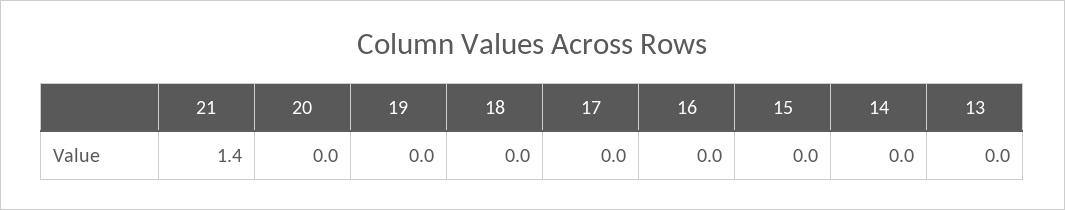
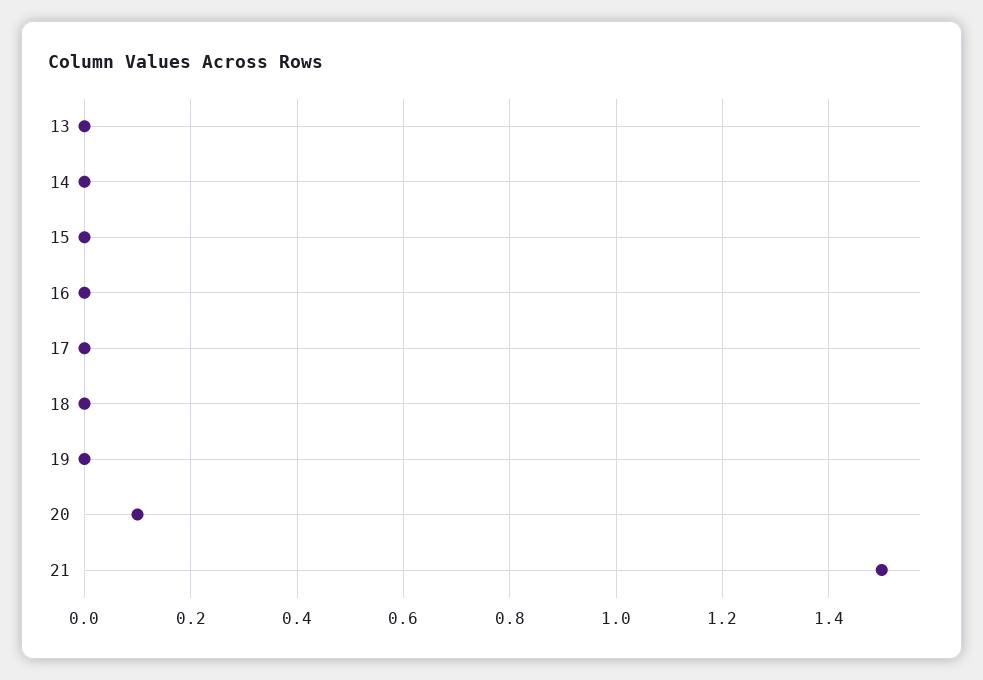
  {
-   "21": 1.4,
+   "21": 1.5,
-   "20": 0,
+   "20": 0.1,
    "19": 0,
    "18": 0,
    "17": 0,
    "16": 0,
    "15": 0,
    "14": 0,
    "13": 0
  }

